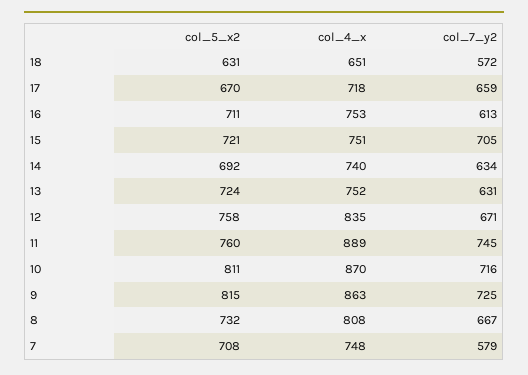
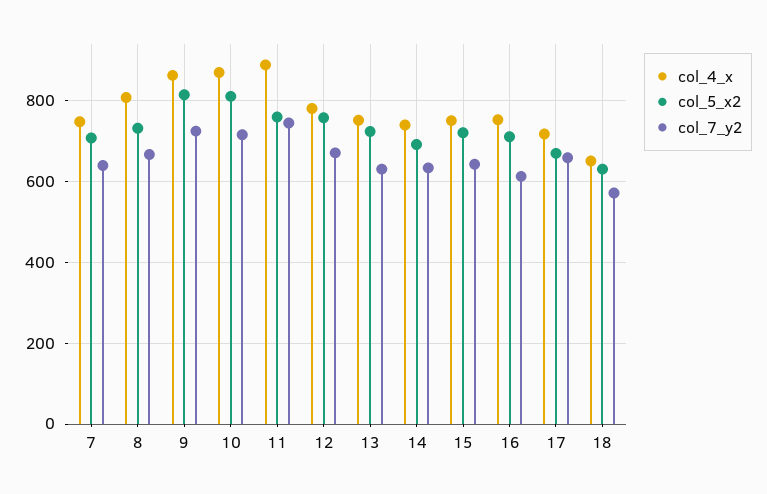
  {
    "col_5_x2": {
      "18": 631,
      "17": 670,
      "16": 711,
      "15": 721,
      "14": 692,
      "13": 724,
      "12": 758,
      "11": 760,
      "10": 811,
      "9": 815,
      "8": 732,
      "7": 708
    },
    "col_4_x": {
      "18": 651,
      "17": 718,
      "16": 753,
      "15": 751,
      "14": 740,
      "13": 752,
-     "12": 835,
+     "12": 780,
      "11": 889,
      "10": 870,
      "9": 863,
      "8": 808,
      "7": 748
    },
    "col_7_y2": {
      "18": 572,
      "17": 659,
      "16": 613,
-     "15": 705,
+     "15": 640,
      "14": 634,
      "13": 631,
      "12": 671,
      "11": 745,
      "10": 716,
      "9": 725,
      "8": 667,
-     "7": 579
+     "7": 640
    }
  }

